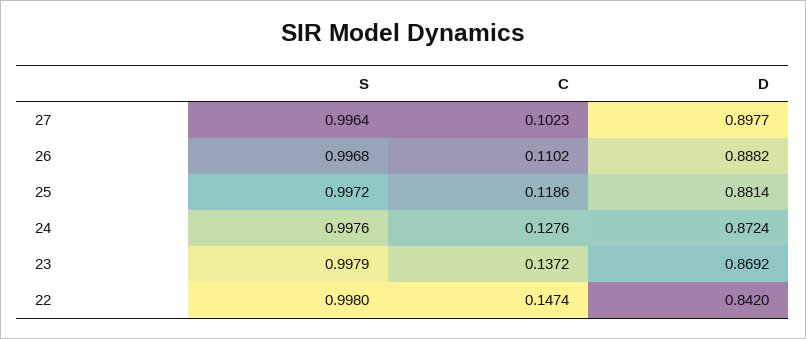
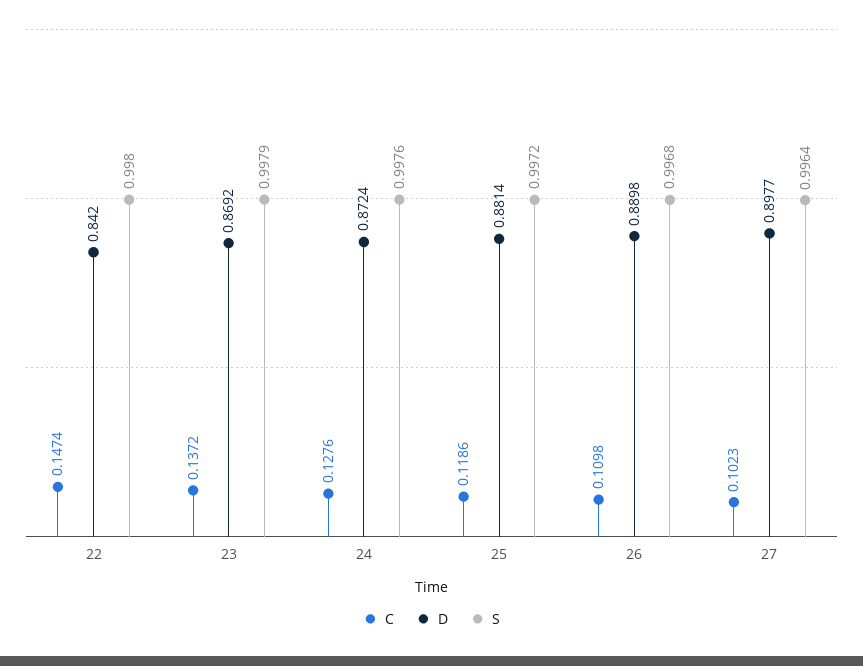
  {
    "S": {
      "27": 0.9964,
      "26": 0.9968,
      "25": 0.9972,
      "24": 0.9976,
      "23": 0.9979,
      "22": 0.998
    },
    "C": {
      "27": 0.1023,
-     "26": 0.1102,
+     "26": 0.1098,
      "25": 0.1186,
      "24": 0.1276,
      "23": 0.1372,
      "22": 0.1474
    },
    "D": {
      "27": 0.8977,
-     "26": 0.8882,
+     "26": 0.8898,
      "25": 0.8814,
      "24": 0.8724,
      "23": 0.8692,
      "22": 0.842
    }
  }

